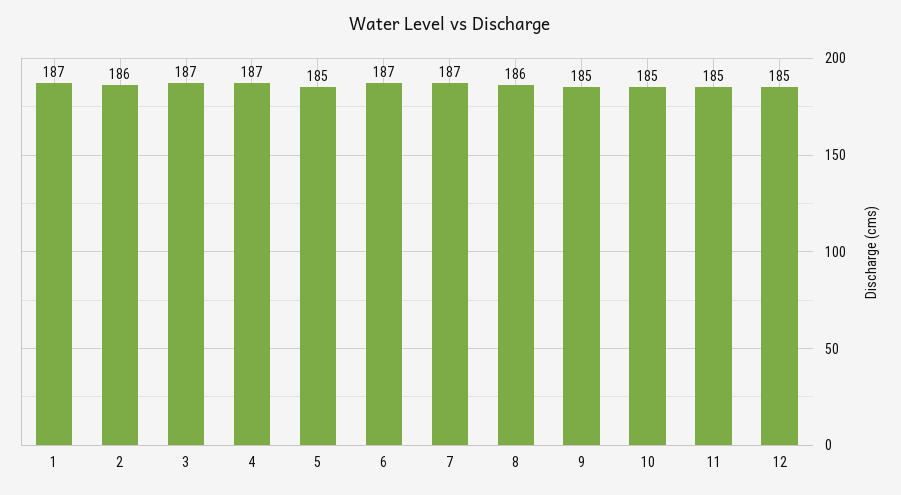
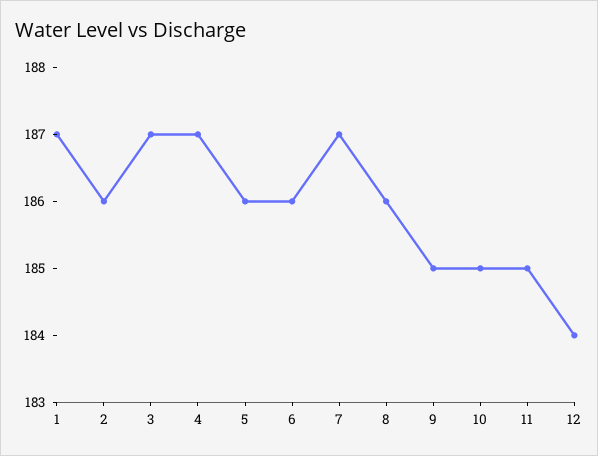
  {
    "1": 187,
    "2": 186,
    "3": 187,
    "4": 187,
-   "5": 185,
+   "5": 186,
-   "6": 187,
+   "6": 186,
    "7": 187,
    "8": 186,
    "9": 185,
    "10": 185,
    "11": 185,
-   "12": 185
+   "12": 184
  }

